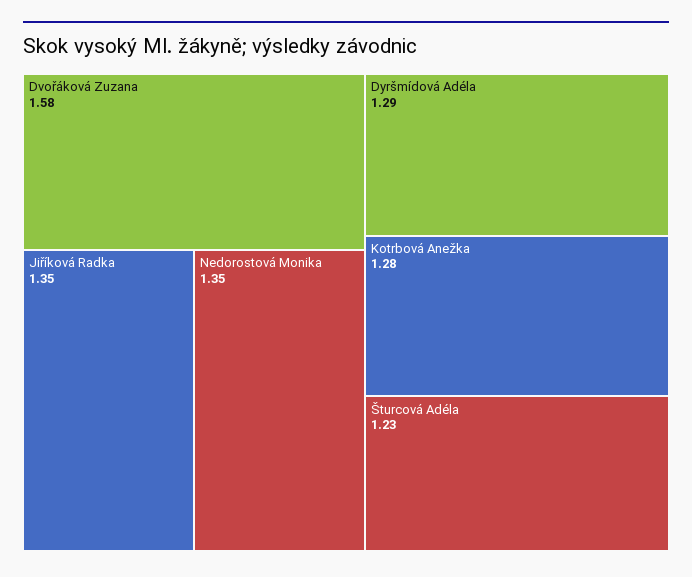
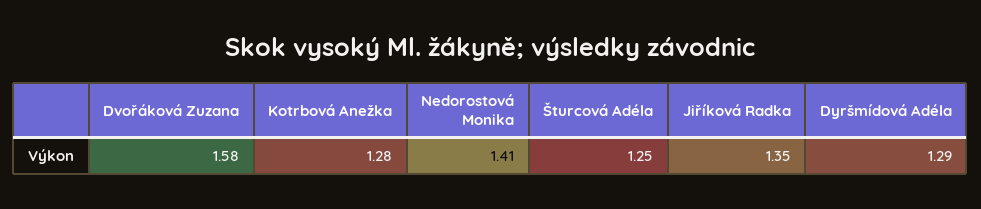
  {
    "Dvořáková Zuzana": 1.58,
    "Jiříková Radka": 1.35,
-   "Nedorostová Monika": 1.35,
+   "Nedorostová Monika": 1.41,
    "Dyršmídová Adéla": 1.29,
    "Kotrbová Anežka": 1.28,
-   "Šturcová Adéla": 1.23
+   "Šturcová Adéla": 1.25
  }

